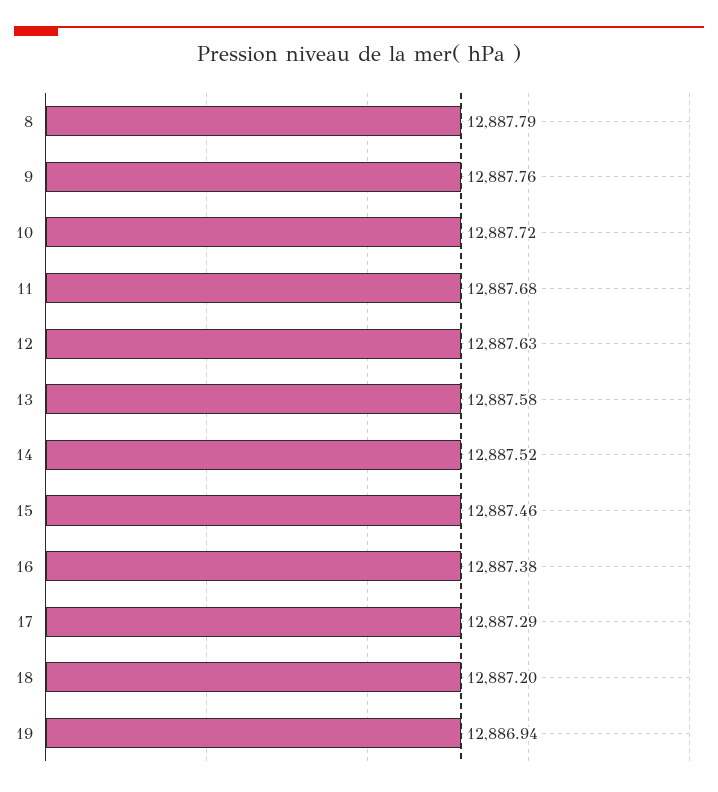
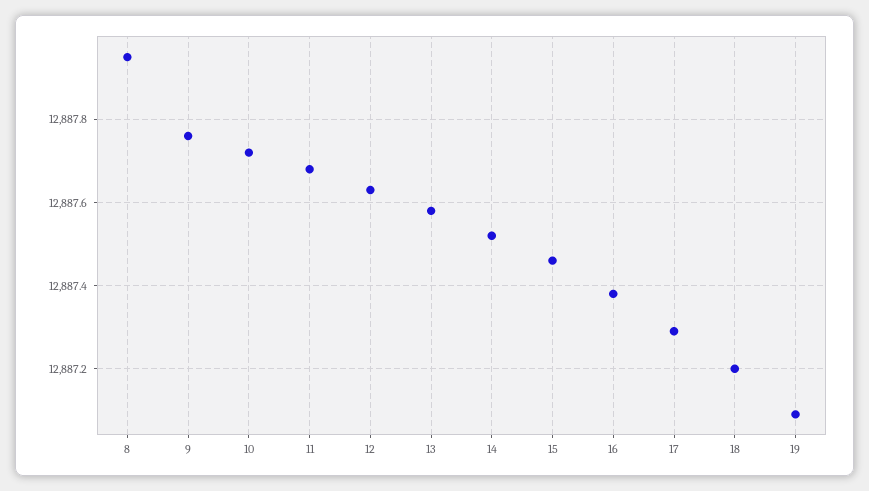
  {
-   "8": 12887.79,
+   "8": 12887.95,
    "9": 12887.76,
    "10": 12887.72,
    "11": 12887.68,
    "12": 12887.63,
    "13": 12887.58,
    "14": 12887.52,
    "15": 12887.46,
    "16": 12887.38,
    "17": 12887.29,
    "18": 12887.2,
-   "19": 12886.94
+   "19": 12887.1
  }

